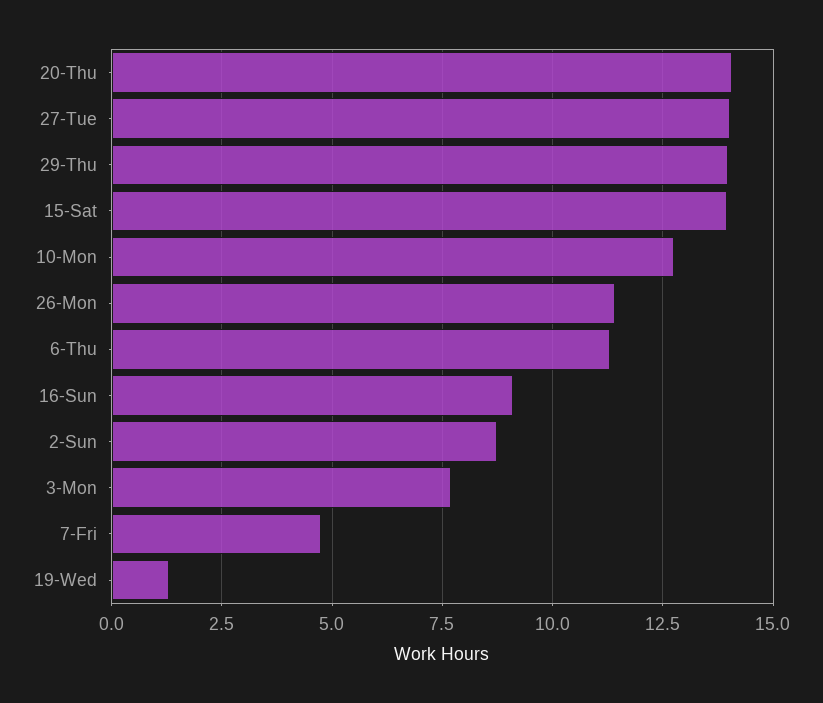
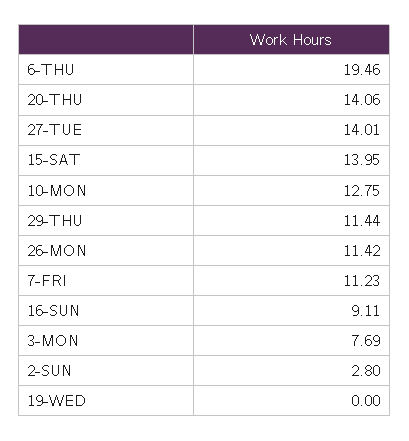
  {
    "20-Thu": 14.06,
    "27-Tue": 14.01,
-   "29-Thu": 14,
+   "29-Thu": 11.44,
    "15-Sat": 13.95,
    "10-Mon": 12.75,
    "26-Mon": 11.42,
-   "6-Thu": 11.25,
+   "6-Thu": 19.46,
    "16-Sun": 9.11,
-   "2-Sun": 8.75,
+   "2-Sun": 2.8,
    "3-Mon": 7.69,
-   "7-Fri": 4.75,
+   "7-Fri": 11.23,
-   "19-Wed": 1.25
+   "19-Wed": 0
  }

